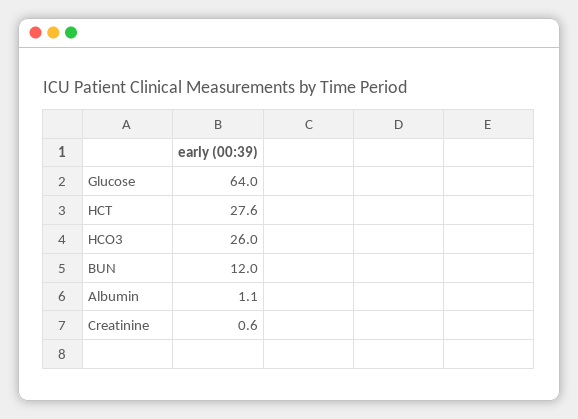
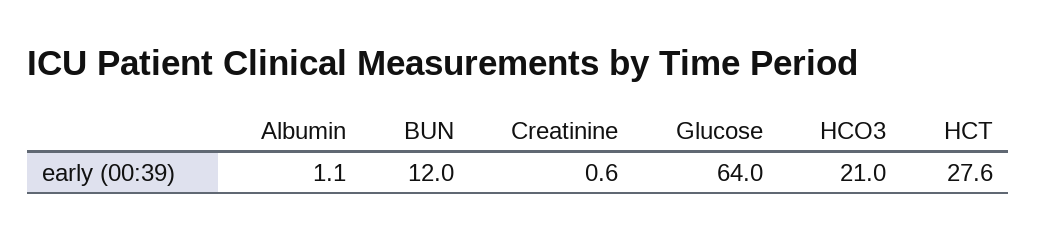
  {
    "Glucose": 64,
    "HCT": 27.6,
-   "HCO3": 26,
+   "HCO3": 21,
    "BUN": 12,
    "Albumin": 1.1,
    "Creatinine": 0.6
  }

